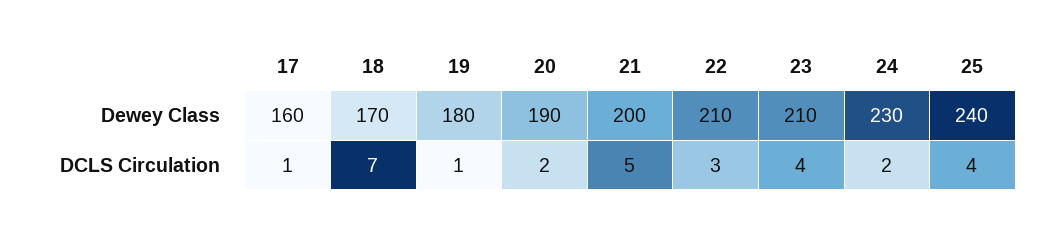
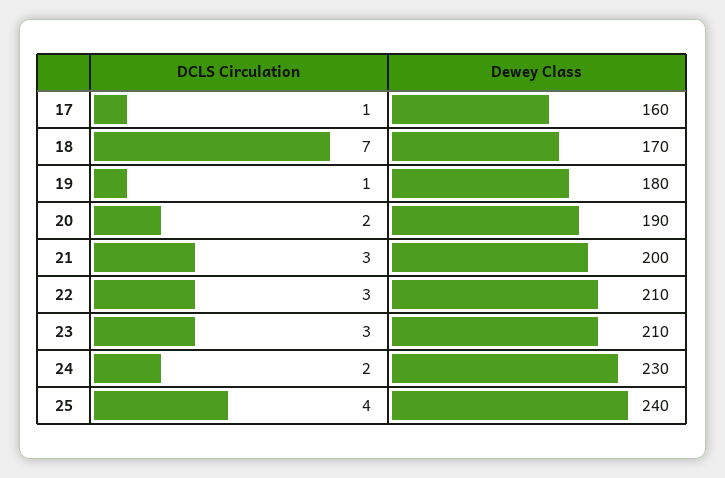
  {
    "17": {
      "Dewey Class": 160,
      "DCLS Circulation": 1
    },
    "18": {
      "Dewey Class": 170,
      "DCLS Circulation": 7
    },
    "19": {
      "Dewey Class": 180,
      "DCLS Circulation": 1
    },
    "20": {
      "Dewey Class": 190,
      "DCLS Circulation": 2
    },
    "21": {
      "Dewey Class": 200,
-     "DCLS Circulation": 5
+     "DCLS Circulation": 3
    },
    "22": {
      "Dewey Class": 210,
      "DCLS Circulation": 3
    },
    "23": {
      "Dewey Class": 210,
-     "DCLS Circulation": 4
+     "DCLS Circulation": 3
    },
    "24": {
      "Dewey Class": 230,
      "DCLS Circulation": 2
    },
    "25": {
      "Dewey Class": 240,
      "DCLS Circulation": 4
    }
  }

